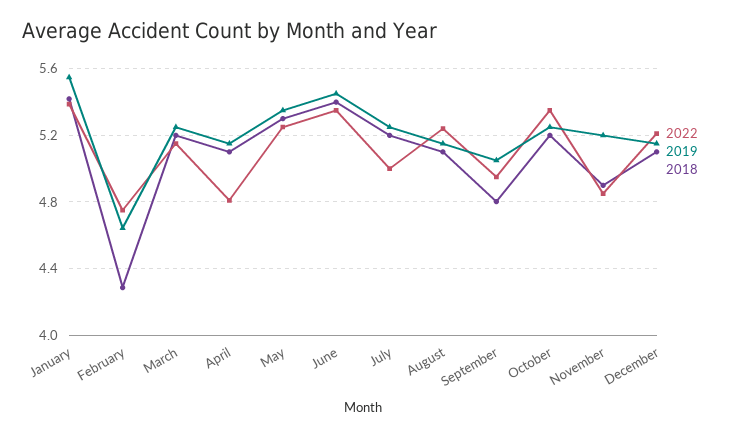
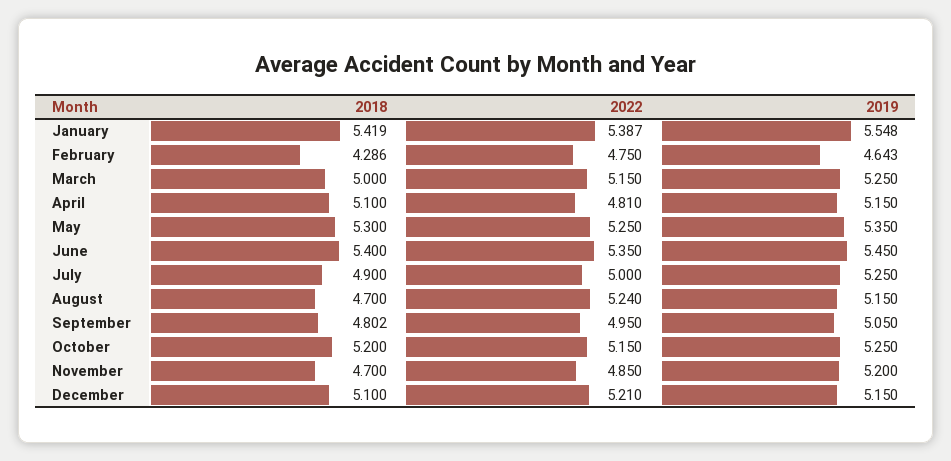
  {
    "2022": {
      "January": 5.387,
      "February": 4.75,
      "March": 5.15,
      "April": 4.81,
      "May": 5.25,
      "June": 5.35,
      "July": 5,
      "August": 5.24,
      "September": 4.95,
-     "October": 5.35,
+     "October": 5.15,
      "November": 4.85,
      "December": 5.21
    },
    "2019": {
      "January": 5.548,
      "February": 4.643,
      "March": 5.25,
      "April": 5.15,
      "May": 5.35,
      "June": 5.45,
      "July": 5.25,
      "August": 5.15,
      "September": 5.05,
      "October": 5.25,
      "November": 5.2,
      "December": 5.15
    },
    "2018": {
      "January": 5.419,
      "February": 4.286,
-     "March": 5.2,
+     "March": 5,
      "April": 5.1,
      "May": 5.3,
      "June": 5.4,
-     "July": 5.2,
+     "July": 4.9,
-     "August": 5.1,
+     "August": 4.7,
      "September": 4.802,
      "October": 5.2,
-     "November": 4.9,
+     "November": 4.7,
      "December": 5.1
    }
  }

